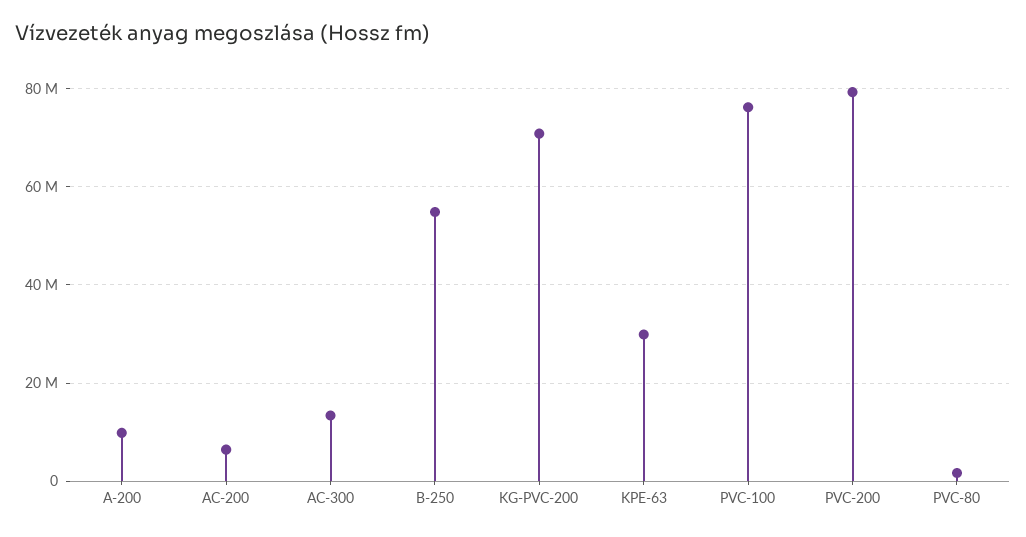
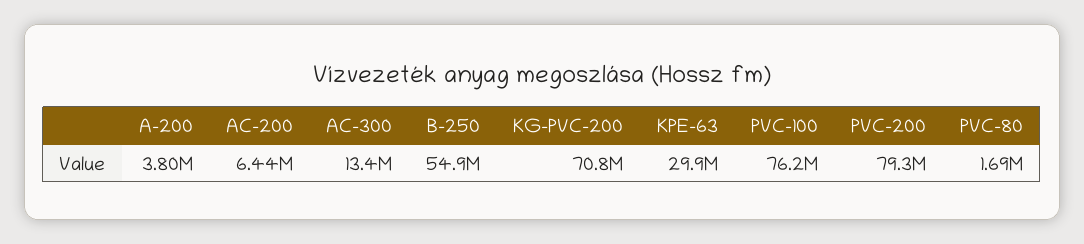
  {
-   "A-200": 10000000,
+   "A-200": 3800000,
    "AC-200": 6440000,
    "AC-300": 13400000,
    "B-250": 54900000,
    "KG-PVC-200": 70800000,
    "KPE-63": 29900000,
    "PVC-100": 76200000,
    "PVC-200": 79300000,
    "PVC-80": 1690000
  }

